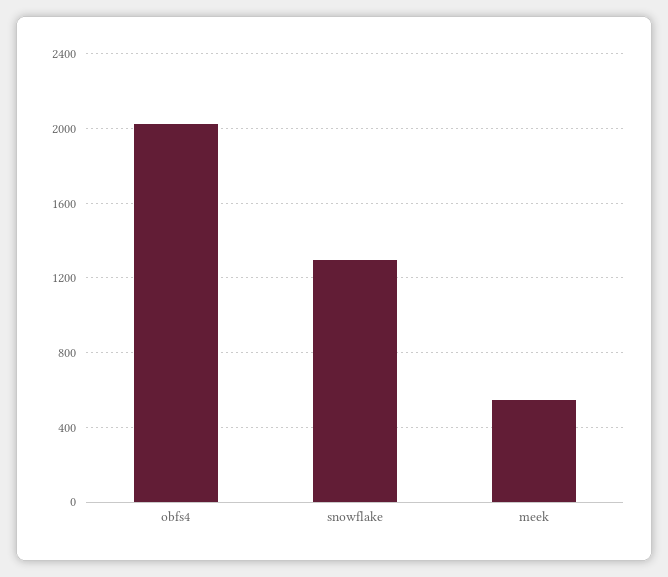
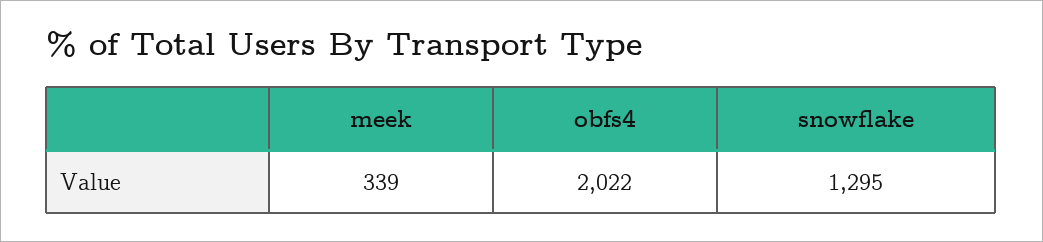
  {
    "obfs4": 2022,
    "snowflake": 1295,
-   "meek": 550
+   "meek": 339
  }

